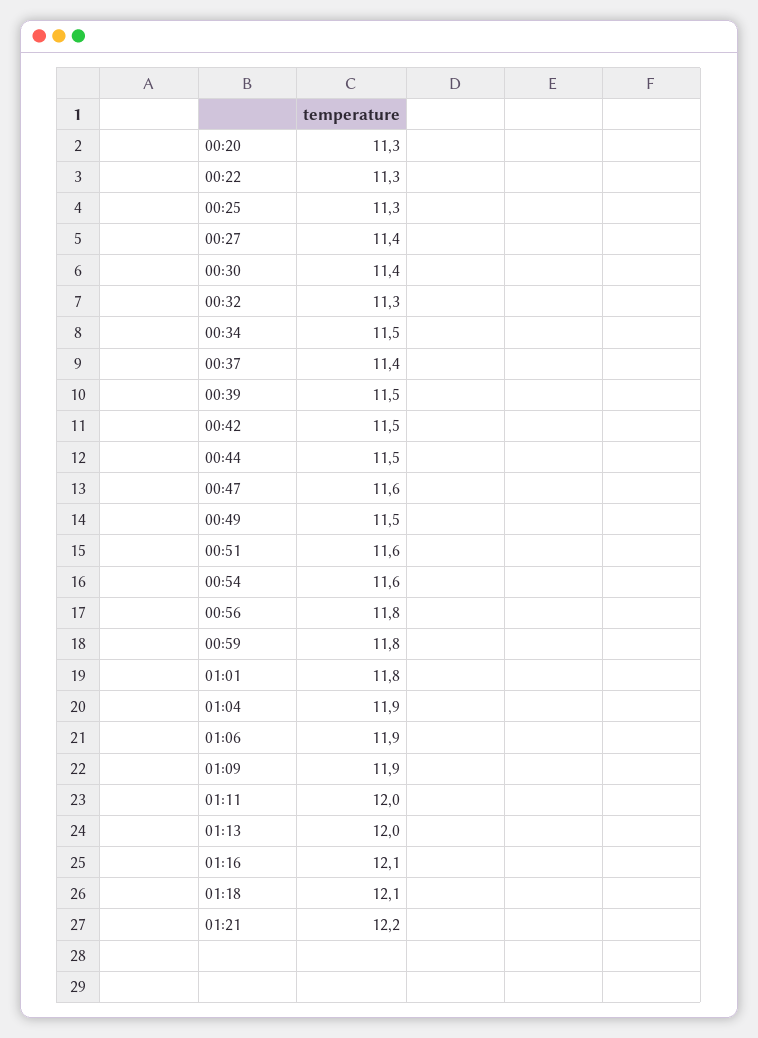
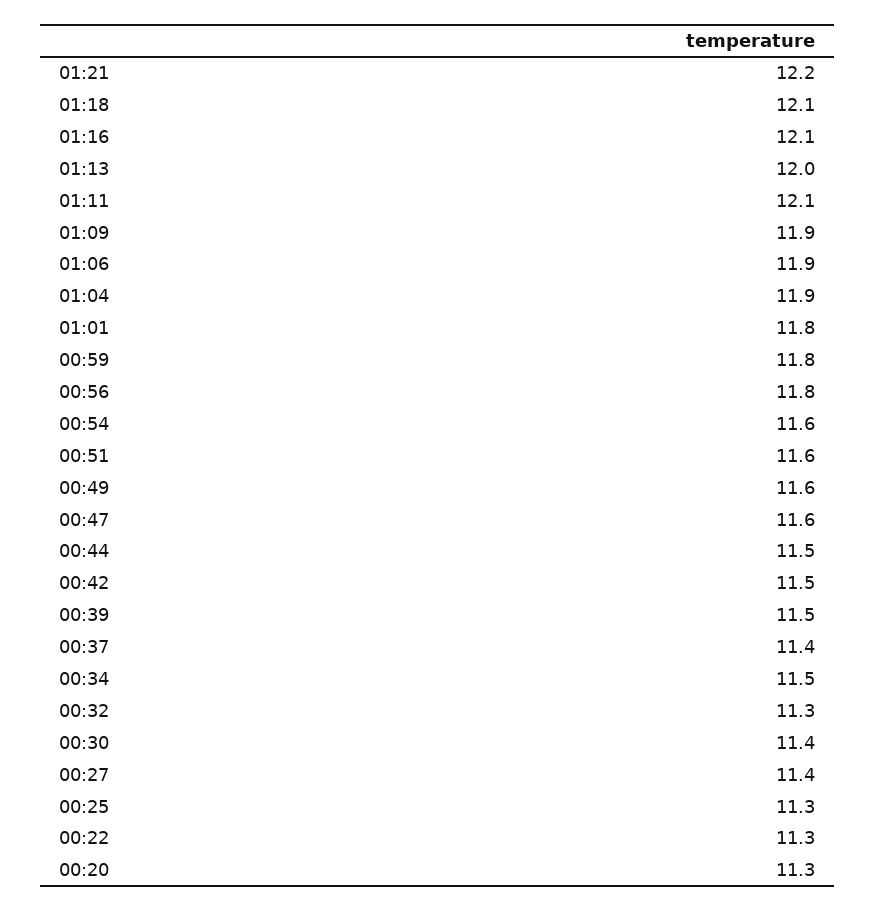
  {
    "00:20": 11.3,
    "00:22": 11.3,
    "00:25": 11.3,
    "00:27": 11.4,
    "00:30": 11.4,
    "00:32": 11.3,
    "00:34": 11.5,
    "00:37": 11.4,
    "00:39": 11.5,
    "00:42": 11.5,
    "00:44": 11.5,
    "00:47": 11.6,
-   "00:49": 11.5,
+   "00:49": 11.6,
    "00:51": 11.6,
    "00:54": 11.6,
    "00:56": 11.8,
    "00:59": 11.8,
    "01:01": 11.8,
    "01:04": 11.9,
    "01:06": 11.9,
    "01:09": 11.9,
-   "01:11": 12,
+   "01:11": 12.1,
    "01:13": 12,
    "01:16": 12.1,
    "01:18": 12.1,
    "01:21": 12.2
  }

